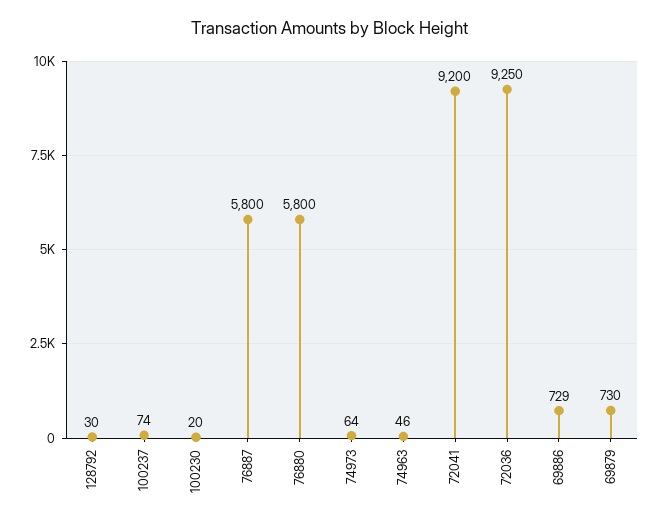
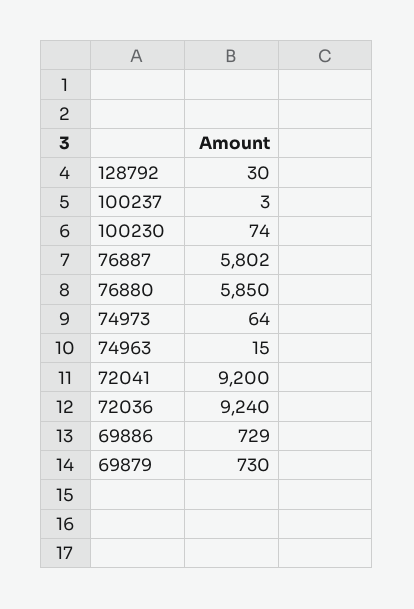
  {
    "128792": 30,
-   "100237": 74,
+   "100237": 3,
-   "100230": 20,
+   "100230": 74,
-   "76887": 5800,
+   "76887": 5802,
-   "76880": 5800,
+   "76880": 5850,
    "74973": 64,
-   "74963": 46,
+   "74963": 15,
    "72041": 9200,
-   "72036": 9250,
+   "72036": 9240,
    "69886": 729,
    "69879": 730
  }

